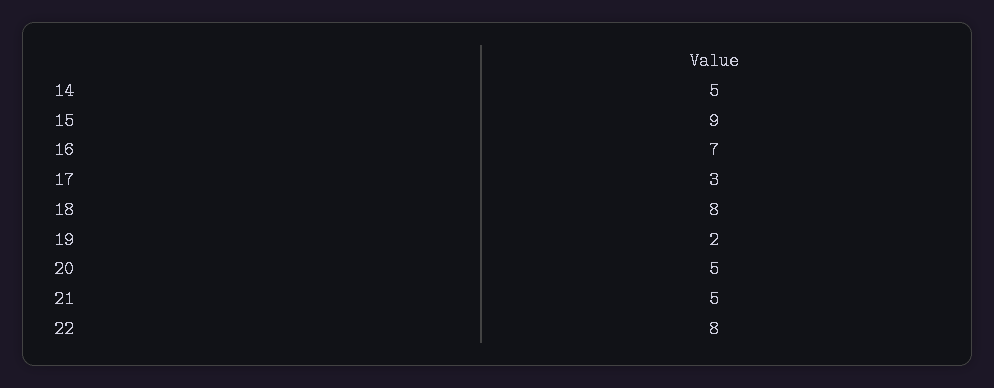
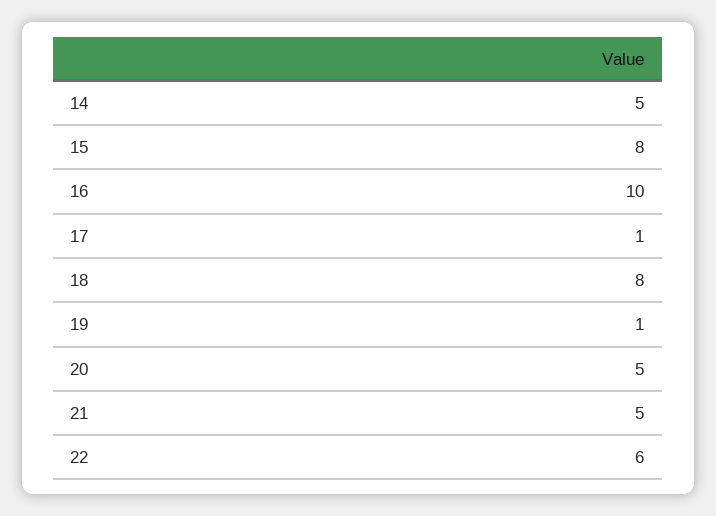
  {
    "14": 5,
-   "15": 9,
+   "15": 8,
-   "16": 7,
+   "16": 10,
-   "17": 3,
+   "17": 1,
    "18": 8,
-   "19": 2,
+   "19": 1,
    "20": 5,
    "21": 5,
-   "22": 8
+   "22": 6
  }

